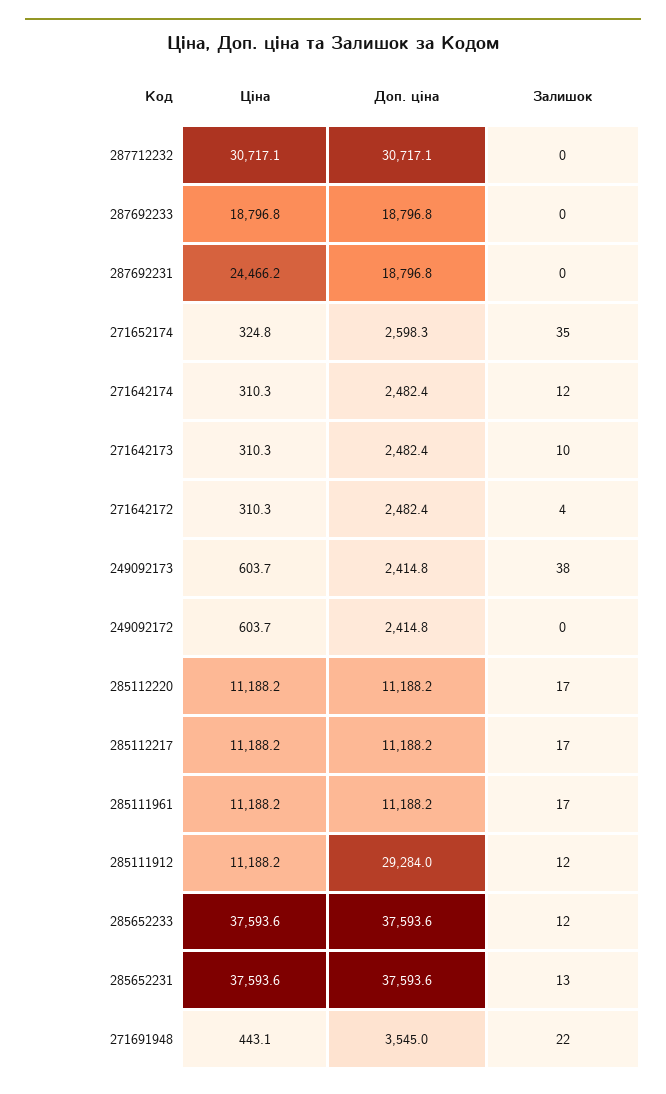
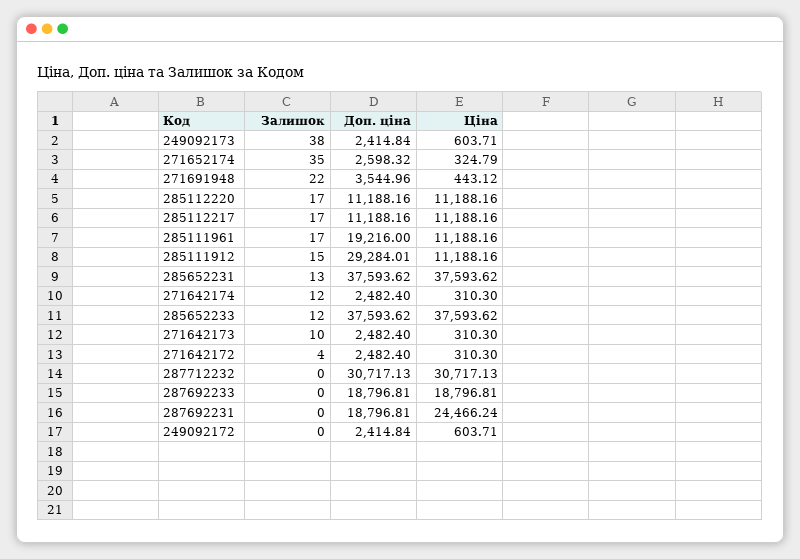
  {
    "Ціна": {
      "287712232": 30717.13,
      "287692233": 18796.81,
      "287692231": 24466.24,
      "271652174": 324.79,
      "271642174": 310.3,
      "271642173": 310.3,
      "271642172": 310.3,
      "249092173": 603.71,
      "249092172": 603.71,
      "285112220": 11188.16,
      "285112217": 11188.16,
      "285111961": 11188.16,
      "285111912": 11188.16,
      "285652233": 37593.62,
      "285652231": 37593.62,
      "271691948": 443.12
    },
    "Доп. ціна": {
      "287712232": 30717.13,
      "287692233": 18796.81,
      "287692231": 18796.81,
      "271652174": 2598.32,
      "271642174": 2482.4,
      "271642173": 2482.4,
      "271642172": 2482.4,
      "249092173": 2414.84,
      "249092172": 2414.84,
      "285112220": 11188.16,
      "285112217": 11188.16,
-     "285111961": 11188.2,
+     "285111961": 19216,
      "285111912": 29284.01,
      "285652233": 37593.62,
      "285652231": 37593.62,
      "271691948": 3544.96
    },
    "Залишок": {
      "287712232": 0,
      "287692233": 0,
      "287692231": 0,
      "271652174": 35,
      "271642174": 12,
      "271642173": 10,
      "271642172": 4,
      "249092173": 38,
      "249092172": 0,
      "285112220": 17,
      "285112217": 17,
      "285111961": 17,
-     "285111912": 12,
+     "285111912": 15,
      "285652233": 12,
      "285652231": 13,
      "271691948": 22
    }
  }

